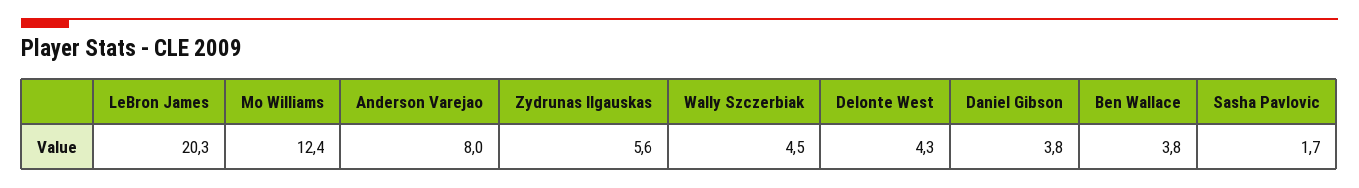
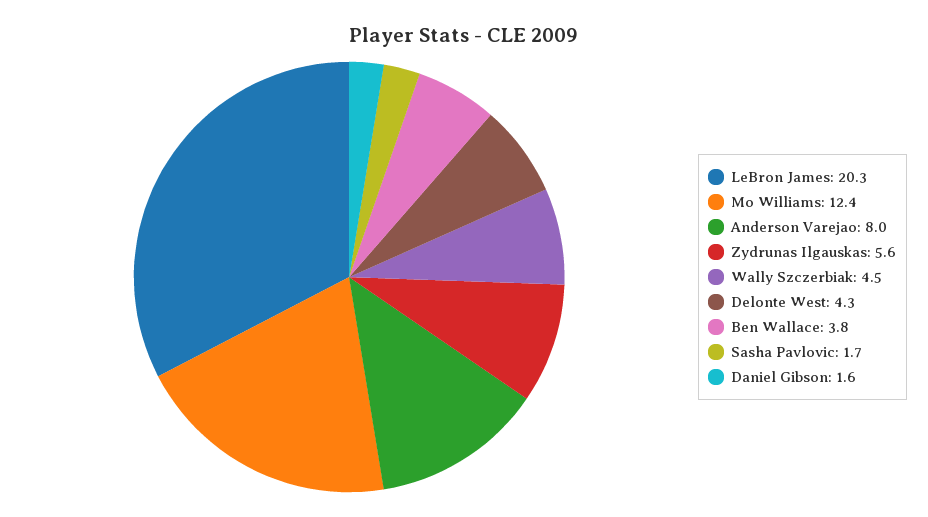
  {
    "LeBron James": 20.3,
    "Mo Williams": 12.4,
    "Anderson Varejao": 8,
    "Zydrunas Ilgauskas": 5.6,
    "Wally Szczerbiak": 4.5,
    "Delonte West": 4.3,
-   "Daniel Gibson": 3.8,
+   "Daniel Gibson": 1.6,
    "Ben Wallace": 3.8,
    "Sasha Pavlovic": 1.7
  }

